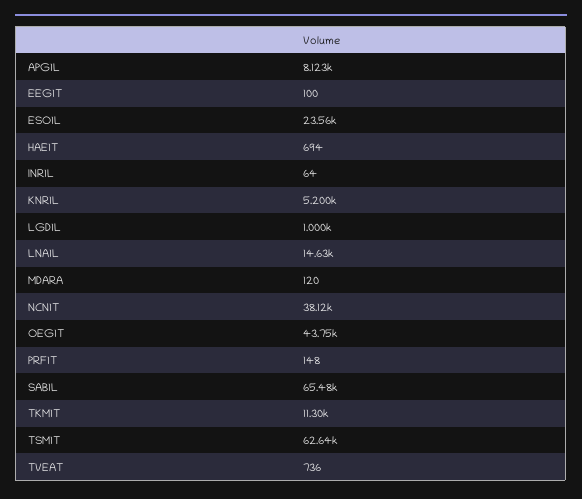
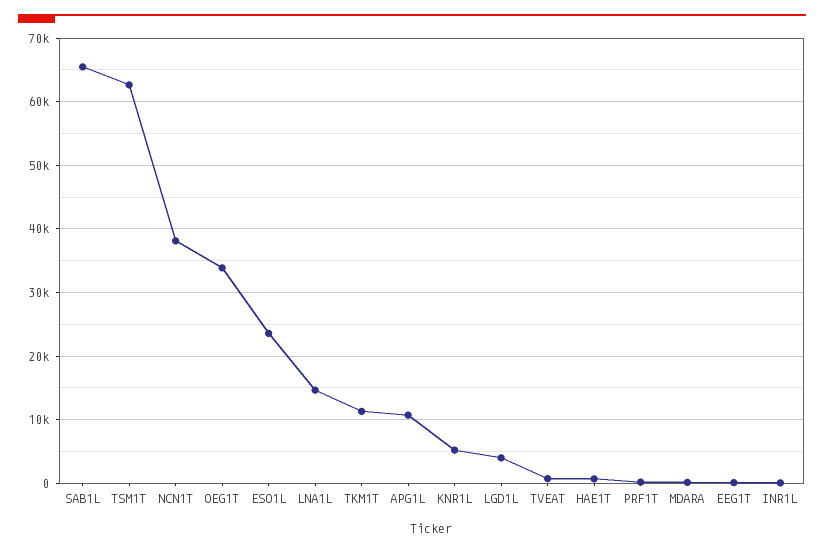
  {
-   "APG1L": 8123,
+   "APG1L": 11000,
    "EEG1T": 100,
    "ESO1L": 23560,
    "HAE1T": 694,
    "INR1L": 64,
    "KNR1L": 5200,
-   "LGD1L": 1000,
+   "LGD1L": 4000,
    "LNA1L": 14630,
    "MDARA": 120,
    "NCN1T": 38120,
-   "OEG1T": 43750,
+   "OEG1T": 34000,
    "PRF1T": 148,
    "SAB1L": 65480,
    "TKM1T": 11300,
    "TSM1T": 62640,
    "TVEAT": 736
  }

